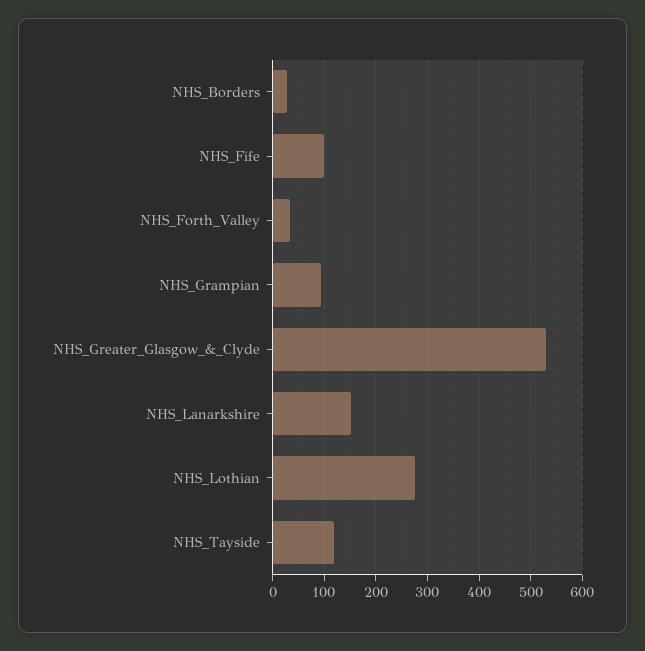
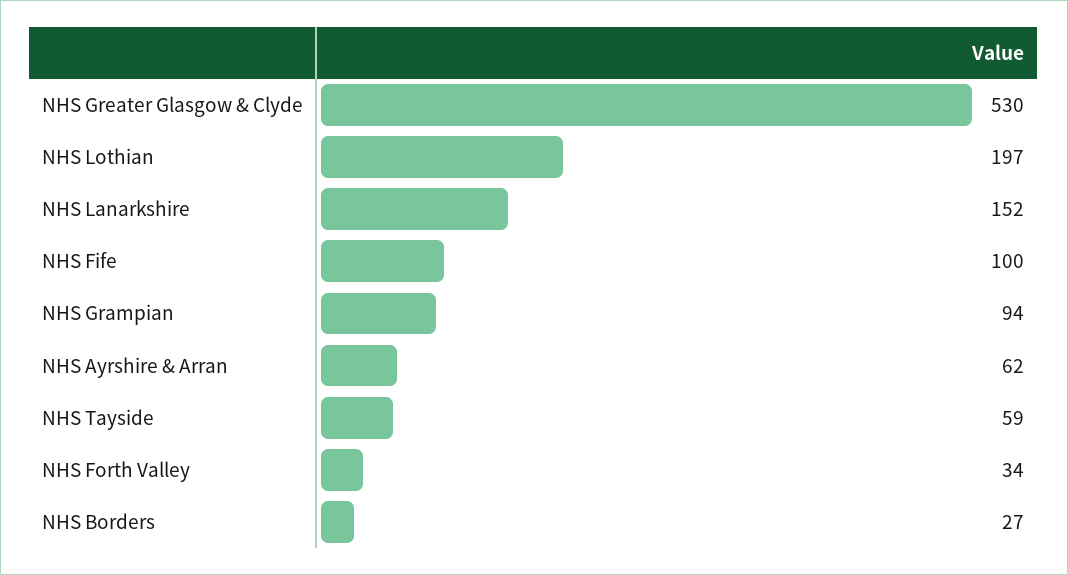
  {
    "NHS_Borders": 27,
    "NHS_Fife": 100,
    "NHS_Forth_Valley": 34,
    "NHS_Grampian": 94,
    "NHS_Greater_Glasgow_&_Clyde": 530,
    "NHS_Lanarkshire": 152,
-   "NHS_Lothian": 280,
+   "NHS_Lothian": 197,
-   "NHS_Tayside": 120
+   "NHS_Tayside": 59,
+   "NHS Ayrshire & Arran": 62
  }

